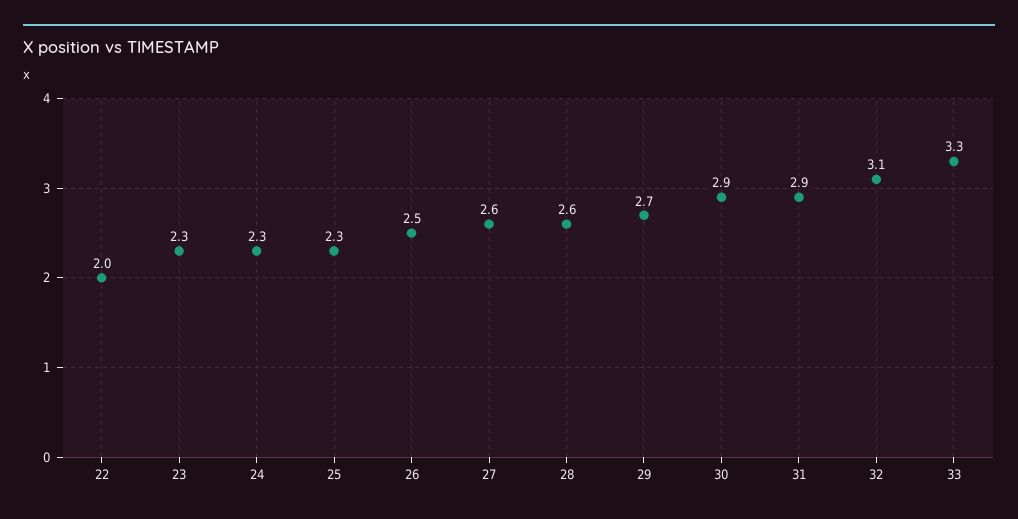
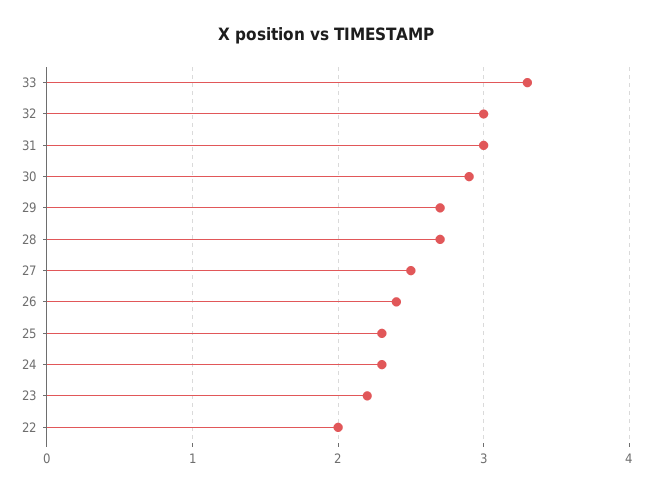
  {
    "22": 2,
-   "23": 2.3,
+   "23": 2.2,
    "24": 2.3,
    "25": 2.3,
-   "26": 2.5,
+   "26": 2.4,
-   "27": 2.6,
+   "27": 2.5,
-   "28": 2.6,
+   "28": 2.7,
    "29": 2.7,
    "30": 2.9,
-   "31": 2.9,
+   "31": 3,
-   "32": 3.1,
+   "32": 3,
    "33": 3.3
  }

